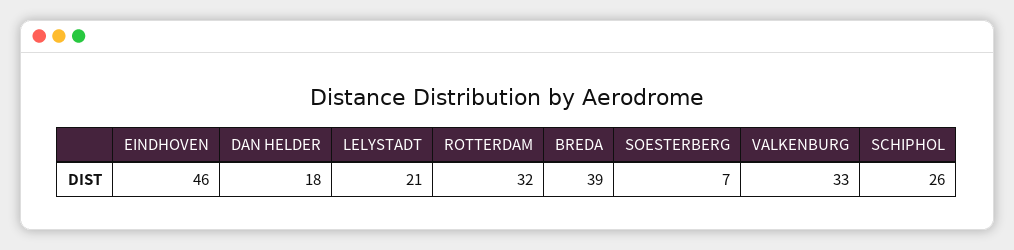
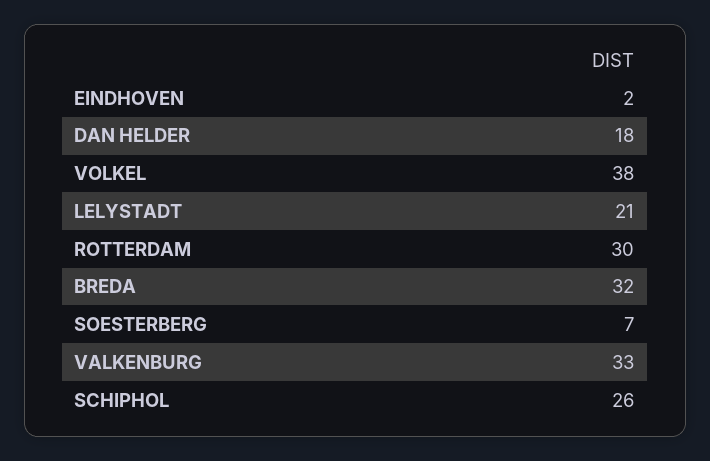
  {
-   "EINDHOVEN": 46,
+   "EINDHOVEN": 2,
    "DAN HELDER": 18,
    "LELYSTADT": 21,
-   "ROTTERDAM": 32,
+   "ROTTERDAM": 30,
-   "BREDA": 39,
+   "BREDA": 32,
    "SOESTERBERG": 7,
    "VALKENBURG": 33,
-   "SCHIPHOL": 26
+   "SCHIPHOL": 26,
+   "VOLKEL": 38
  }

